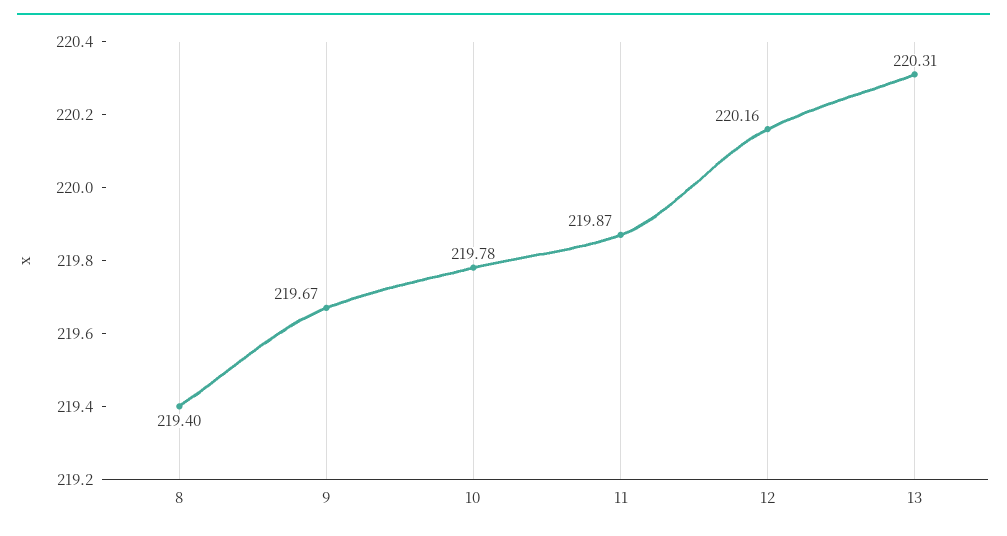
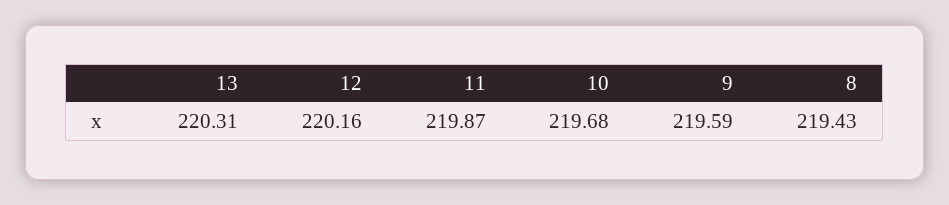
  {
-   "8": 219.4,
+   "8": 219.43,
-   "9": 219.67,
+   "9": 219.59,
-   "10": 219.78,
+   "10": 219.68,
    "11": 219.87,
    "12": 220.16,
    "13": 220.31
  }

